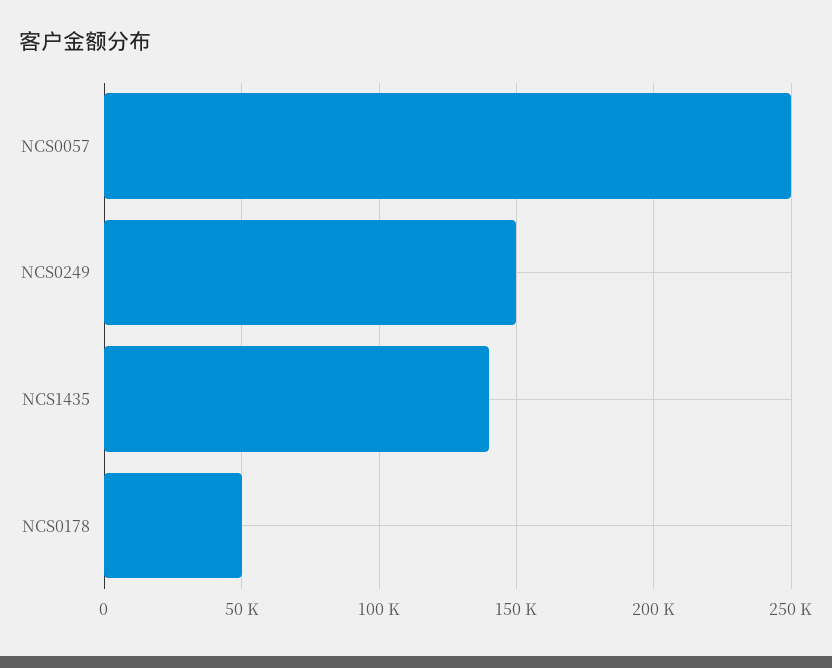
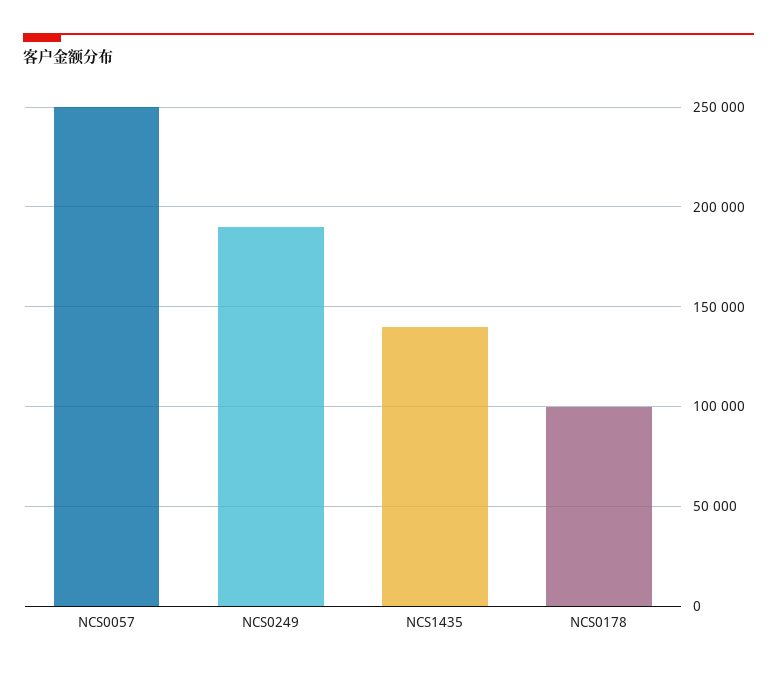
  {
    "NCS0057": 250000,
-   "NCS0249": 150000,
+   "NCS0249": 190000,
    "NCS1435": 140000,
-   "NCS0178": 50000
+   "NCS0178": 100000
  }

